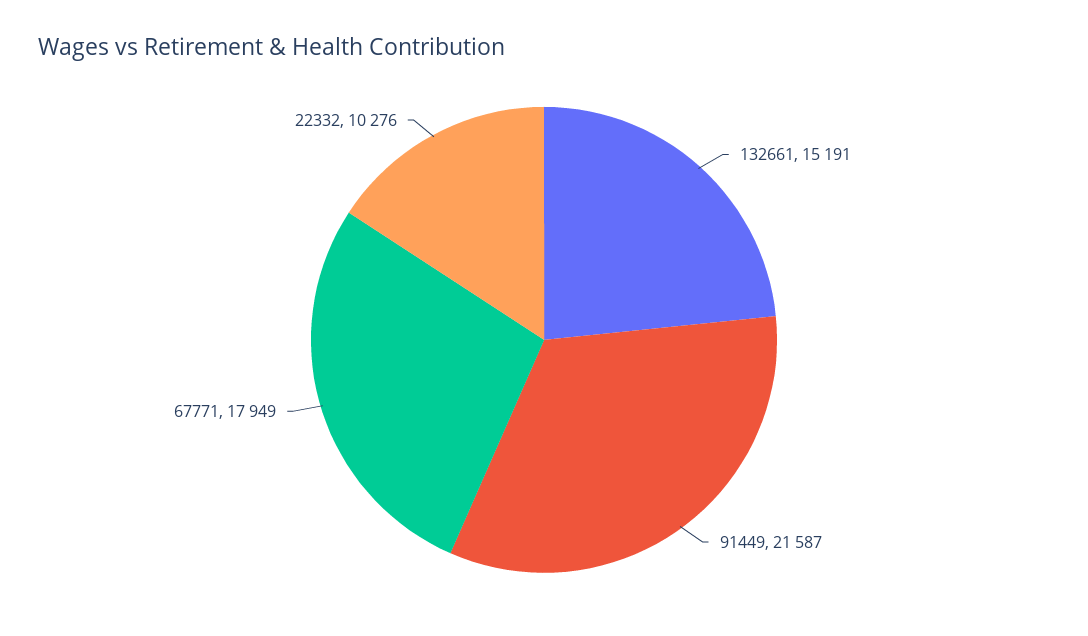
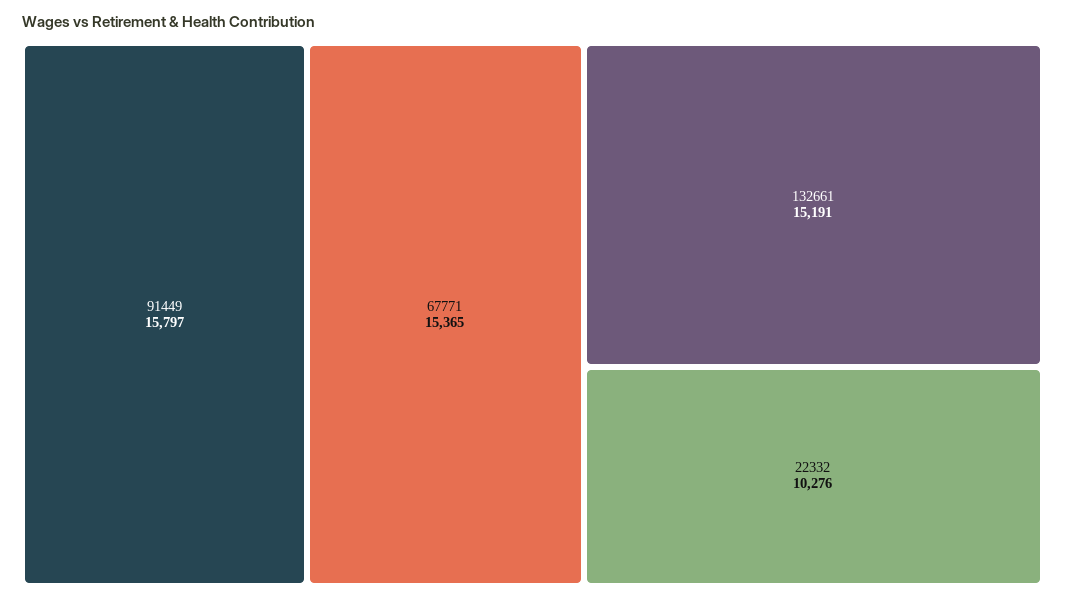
  {
    "132661": 15191,
-   "91449": 21587,
+   "91449": 15797,
-   "67771": 17949,
+   "67771": 15365,
    "22332": 10276
  }

